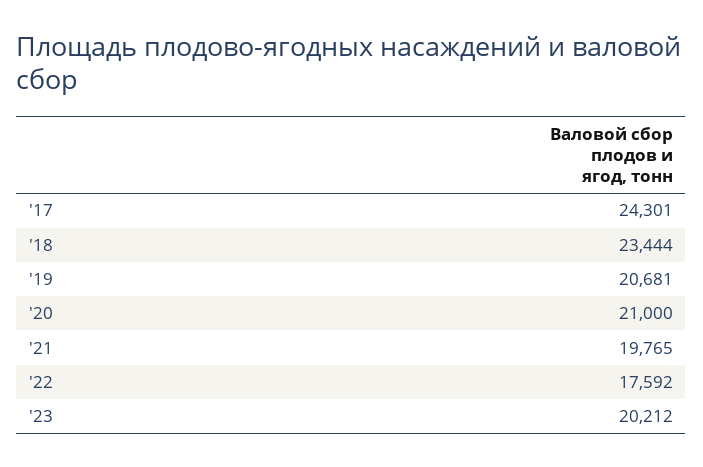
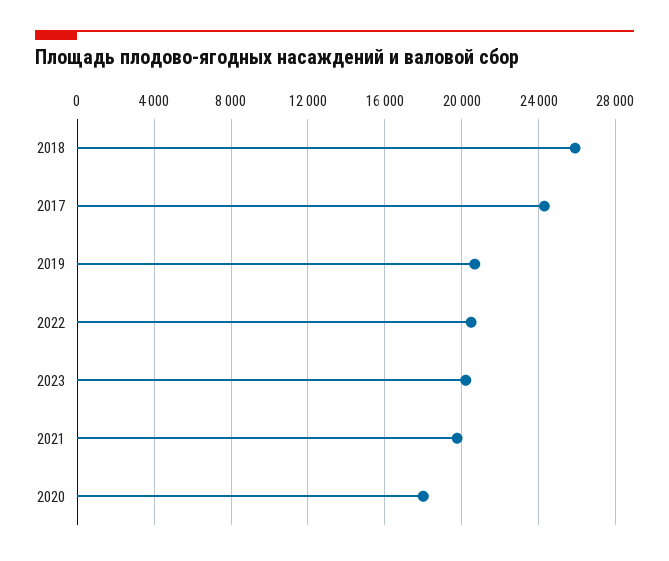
  {
    "'17": 24301,
-   "'18": 23444,
+   "'18": 26000,
    "'19": 20681,
-   "'20": 21000,
+   "'20": 18000,
    "'21": 19765,
-   "'22": 17592,
+   "'22": 20500,
    "'23": 20212
  }

